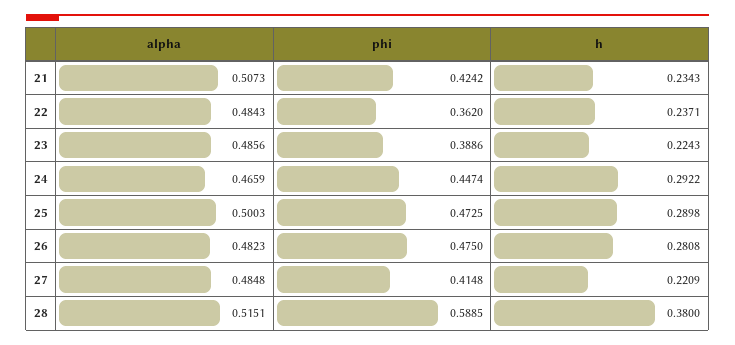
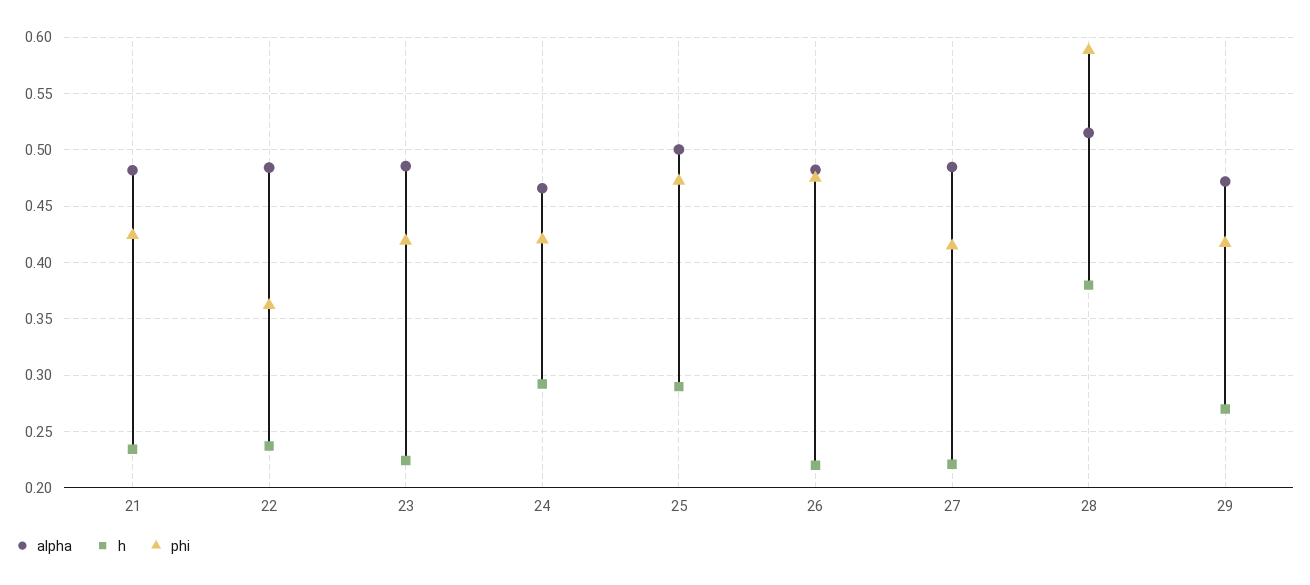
  {
    "alpha": {
-     "21": 0.5073,
+     "21": 0.48,
      "22": 0.4843,
      "23": 0.4856,
      "24": 0.4659,
      "25": 0.5003,
      "26": 0.4823,
      "27": 0.4848,
-     "28": 0.5151
+     "28": 0.5151,
+     "29": 0.47
    },
    "phi": {
      "21": 0.4242,
      "22": 0.362,
-     "23": 0.3886,
+     "23": 0.42,
-     "24": 0.4474,
+     "24": 0.42,
      "25": 0.4725,
      "26": 0.475,
      "27": 0.4148,
-     "28": 0.5885
+     "28": 0.5885,
+     "29": 0.42
    },
    "h": {
      "21": 0.2343,
      "22": 0.2371,
      "23": 0.2243,
      "24": 0.2922,
      "25": 0.2898,
-     "26": 0.2808,
+     "26": 0.22,
      "27": 0.2209,
-     "28": 0.38
+     "28": 0.38,
+     "29": 0.27
    }
  }

